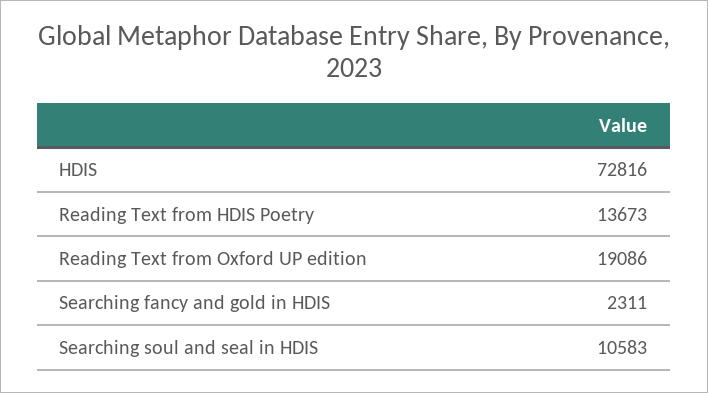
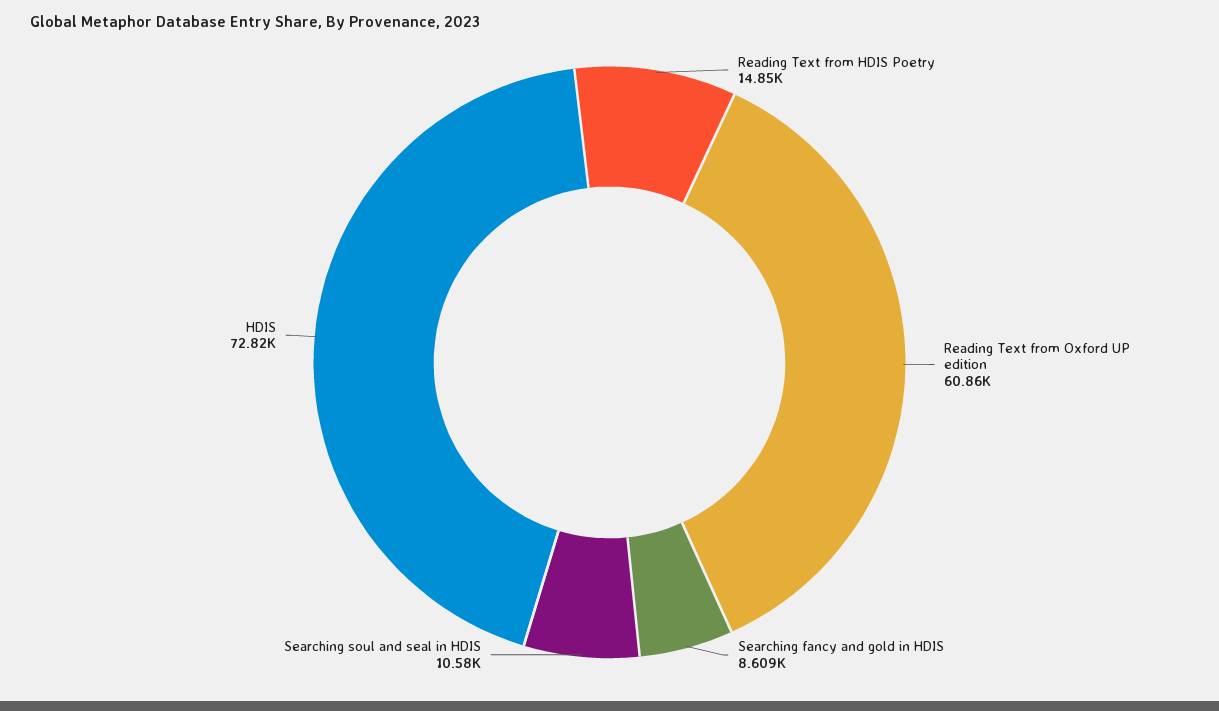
  {
    "HDIS": 72816,
-   "Reading Text from HDIS Poetry": 13673,
+   "Reading Text from HDIS Poetry": 14850,
-   "Reading Text from Oxford UP edition": 19086,
+   "Reading Text from Oxford UP edition": 60860,
-   "Searching fancy and gold in HDIS": 2311,
+   "Searching fancy and gold in HDIS": 8609,
    "Searching soul and seal in HDIS": 10583
  }

